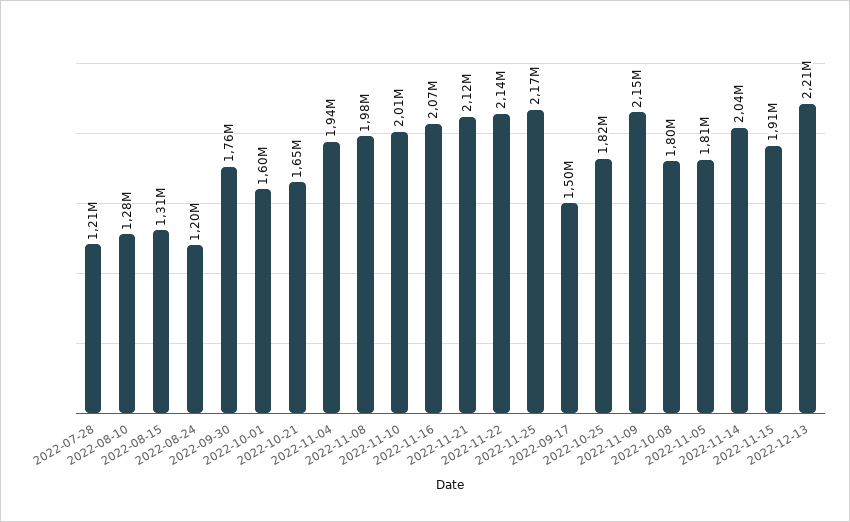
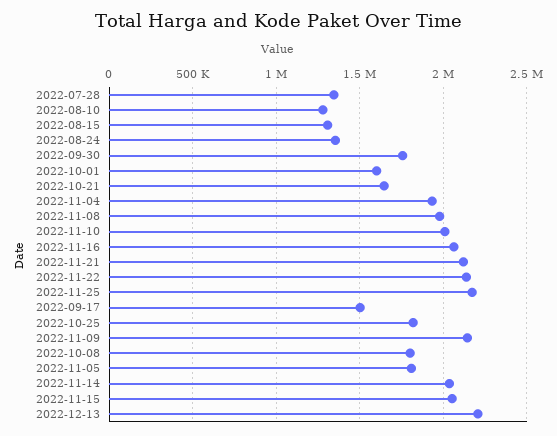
  {
-   "2022-07-28": 1210000,
+   "2022-07-28": 1350000,
    "2022-08-10": 1280000,
    "2022-08-15": 1310000,
-   "2022-08-24": 1200000,
+   "2022-08-24": 1350000,
    "2022-09-30": 1760000,
    "2022-10-01": 1600000,
    "2022-10-21": 1650000,
    "2022-11-04": 1940000,
    "2022-11-08": 1980000,
    "2022-11-10": 2010000,
    "2022-11-16": 2070000,
    "2022-11-21": 2120000,
    "2022-11-22": 2140000,
    "2022-11-25": 2170000,
    "2022-09-17": 1500000,
    "2022-10-25": 1820000,
    "2022-11-09": 2150000,
    "2022-10-08": 1800000,
    "2022-11-05": 1810000,
    "2022-11-14": 2040000,
-   "2022-11-15": 1910000,
+   "2022-11-15": 2050000,
    "2022-12-13": 2210000
  }

